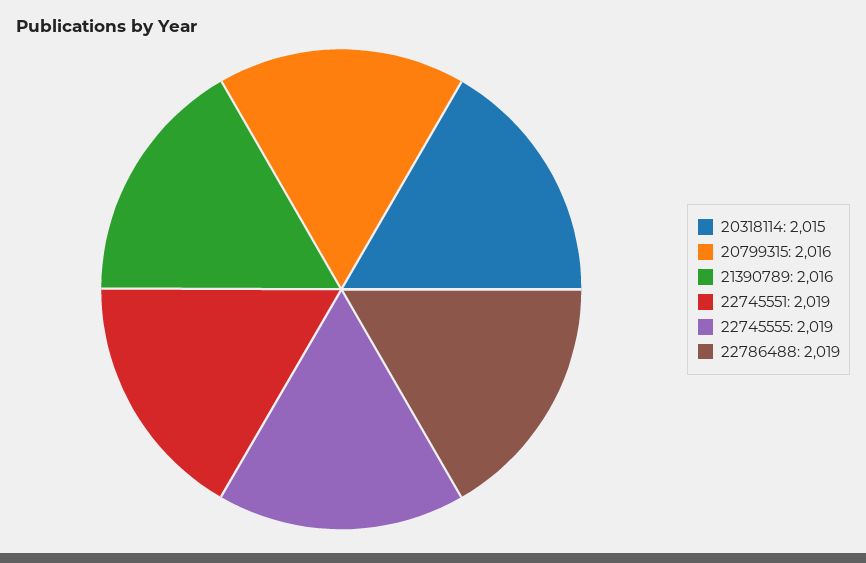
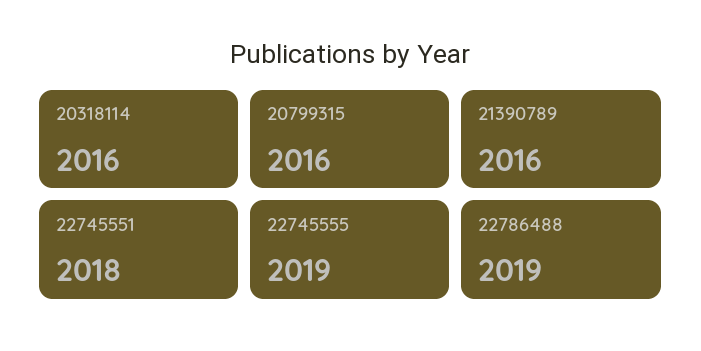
  {
-   "20318114": 2015,
+   "20318114": 2016,
    "20799315": 2016,
    "21390789": 2016,
-   "22745551": 2019,
+   "22745551": 2018,
    "22745555": 2019,
    "22786488": 2019
  }

